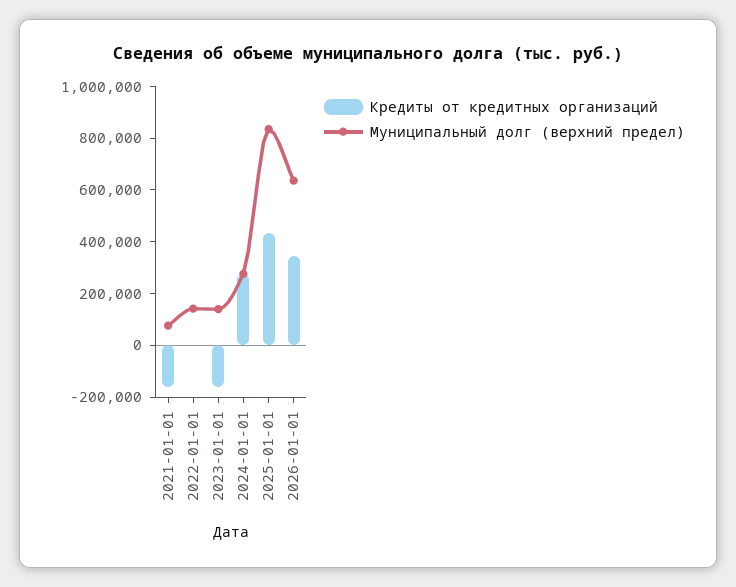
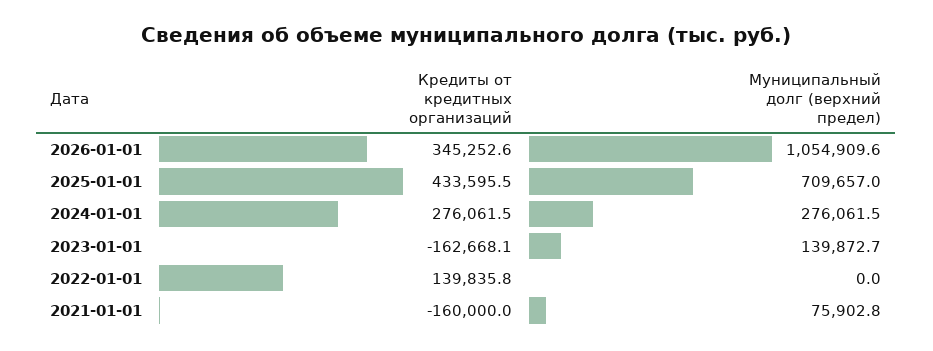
  {
    "Кредиты от кредитных организаций": {
      "2021-01-01": -160000,
-     "2022-01-01": 0,
+     "2022-01-01": 139835.8,
      "2023-01-01": -162668.1,
      "2024-01-01": 276061.5,
      "2025-01-01": 433595.5,
      "2026-01-01": 345252.6
    },
    "Муниципальный долг (верхний предел)": {
      "2021-01-01": 75902.8,
-     "2022-01-01": 150000,
+     "2022-01-01": 0,
      "2023-01-01": 139872.7,
      "2024-01-01": 276061.5,
-     "2025-01-01": 850000,
+     "2025-01-01": 709657,
-     "2026-01-01": 650000
+     "2026-01-01": 1054909.6
    }
  }

